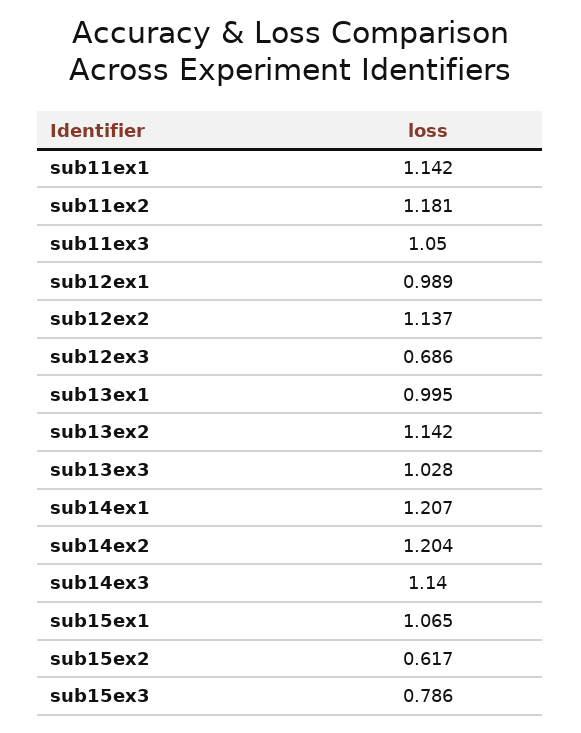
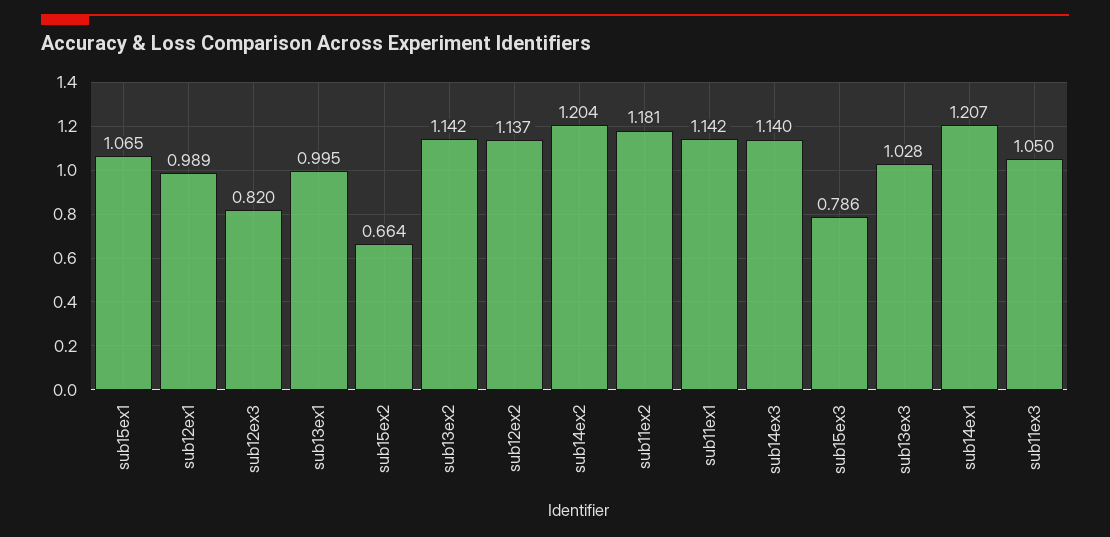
  {
    "sub11ex1": 1.142,
    "sub11ex2": 1.181,
    "sub11ex3": 1.05,
    "sub12ex1": 0.989,
    "sub12ex2": 1.137,
-   "sub12ex3": 0.686,
+   "sub12ex3": 0.82,
    "sub13ex1": 0.995,
    "sub13ex2": 1.142,
    "sub13ex3": 1.028,
    "sub14ex1": 1.207,
    "sub14ex2": 1.204,
    "sub14ex3": 1.14,
    "sub15ex1": 1.065,
-   "sub15ex2": 0.617,
+   "sub15ex2": 0.664,
    "sub15ex3": 0.786
  }

